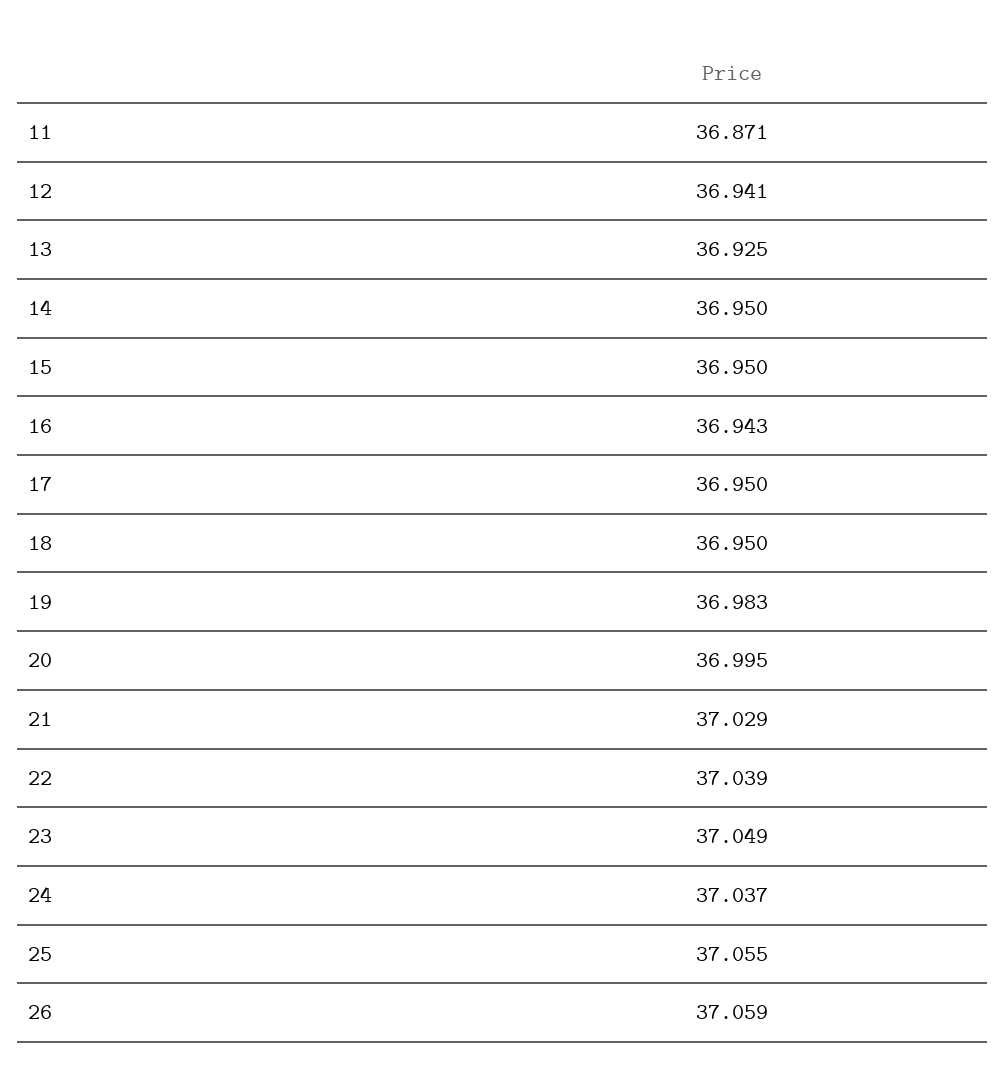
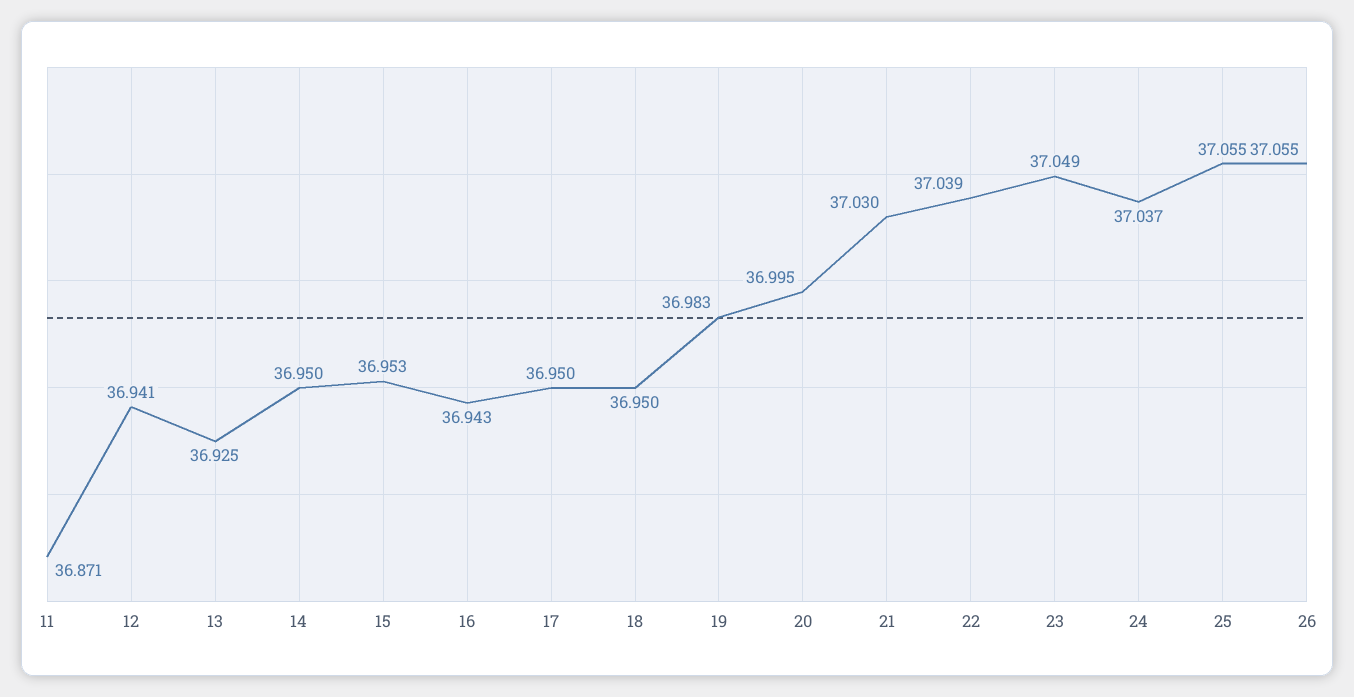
  {
    "11": 36.871,
    "12": 36.941,
    "13": 36.925,
    "14": 36.95,
-   "15": 36.95,
+   "15": 36.953,
    "16": 36.943,
    "17": 36.95,
    "18": 36.95,
    "19": 36.983,
    "20": 36.995,
-   "21": 37.029,
+   "21": 37.03,
    "22": 37.039,
    "23": 37.049,
    "24": 37.037,
    "25": 37.055,
-   "26": 37.059
+   "26": 37.055
  }

